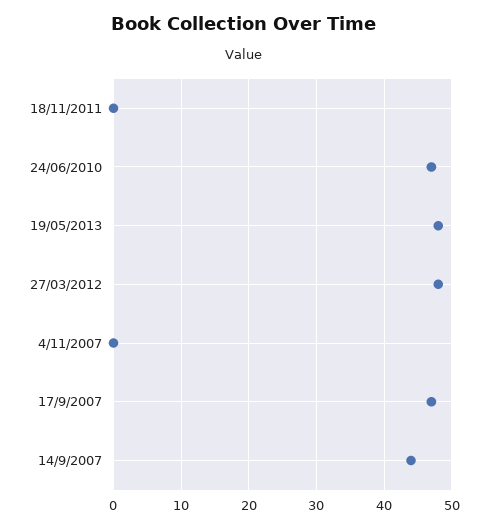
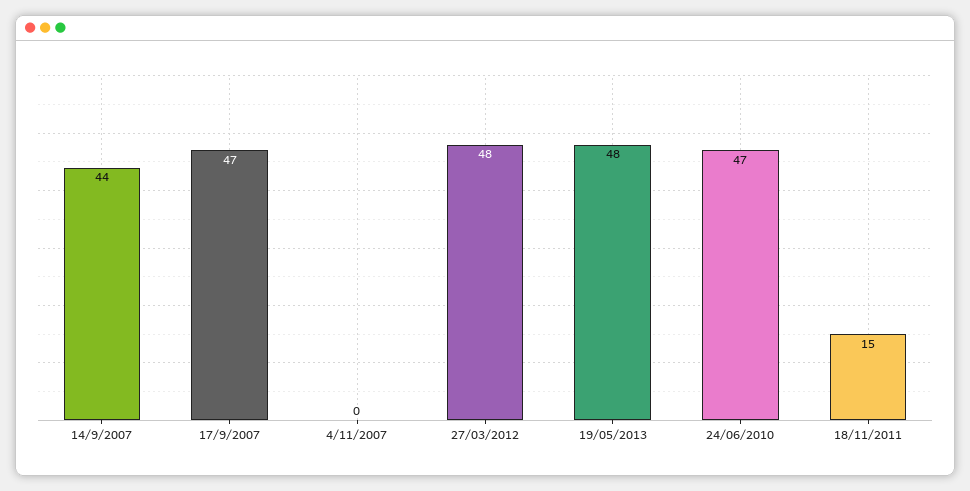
  {
-   "18/11/2011": 0,
+   "18/11/2011": 15,
    "24/06/2010": 47,
    "19/05/2013": 48,
    "27/03/2012": 48,
    "4/11/2007": 0,
    "17/9/2007": 47,
    "14/9/2007": 44
  }

